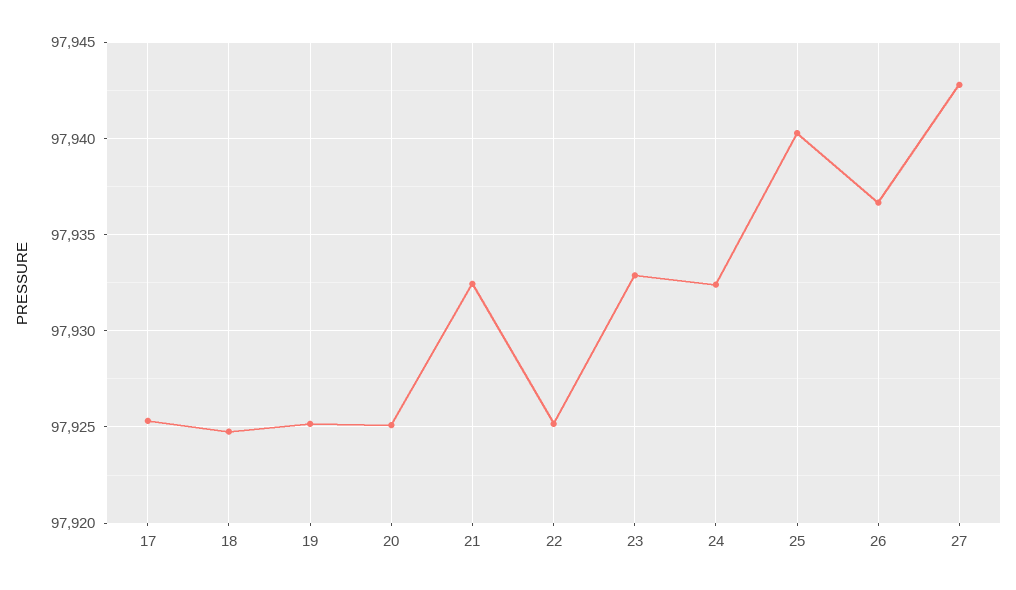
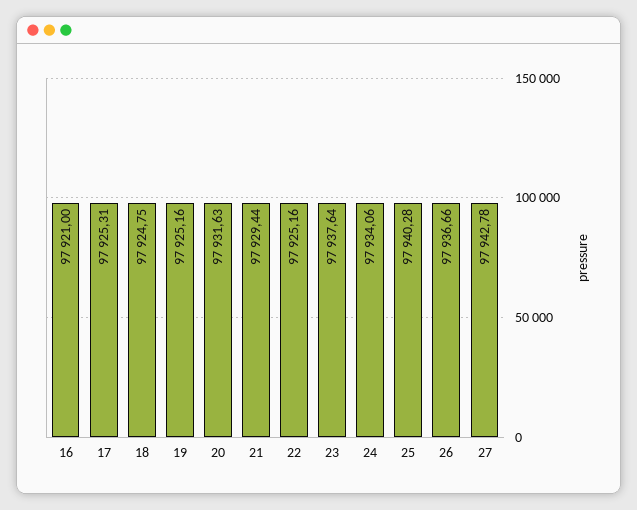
  {
    "17": 97925.31,
    "18": 97924.75,
    "19": 97925.16,
-   "20": 97925,
+   "20": 97931.63,
-   "21": 97932.5,
+   "21": 97929.44,
    "22": 97925.16,
-   "23": 97933,
+   "23": 97937.64,
-   "24": 97932.5,
+   "24": 97934.06,
    "25": 97940.28,
    "26": 97936.66,
-   "27": 97942.78
+   "27": 97942.78,
+   "16": 97921
  }

